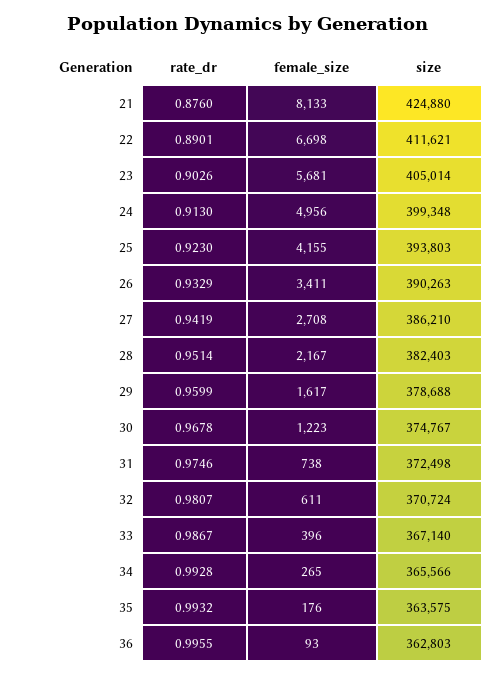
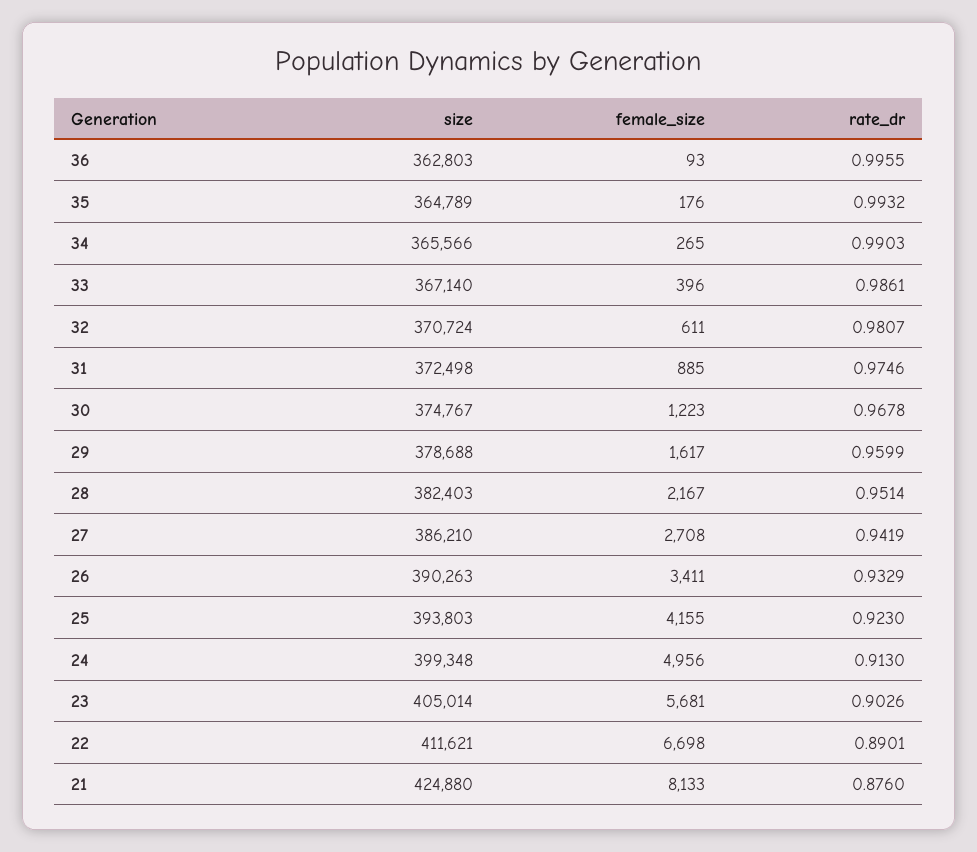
  {
    "rate_dr": {
      "21": 0.876,
      "22": 0.8901,
      "23": 0.9026,
      "24": 0.913,
      "25": 0.923,
      "26": 0.9329,
      "27": 0.9419,
      "28": 0.9514,
      "29": 0.9599,
      "30": 0.9678,
      "31": 0.9746,
      "32": 0.9807,
-     "33": 0.9867,
+     "33": 0.9861,
-     "34": 0.9928,
+     "34": 0.9903,
      "35": 0.9932,
      "36": 0.9955
    },
    "female_size": {
      "21": 8133,
      "22": 6698,
      "23": 5681,
      "24": 4956,
      "25": 4155,
      "26": 3411,
      "27": 2708,
      "28": 2167,
      "29": 1617,
      "30": 1223,
-     "31": 738,
+     "31": 885,
      "32": 611,
      "33": 396,
      "34": 265,
      "35": 176,
      "36": 93
    },
    "size": {
      "21": 424880,
      "22": 411621,
      "23": 405014,
      "24": 399348,
      "25": 393803,
      "26": 390263,
      "27": 386210,
      "28": 382403,
      "29": 378688,
      "30": 374767,
      "31": 372498,
      "32": 370724,
      "33": 367140,
      "34": 365566,
-     "35": 363575,
+     "35": 364789,
      "36": 362803
    }
  }

